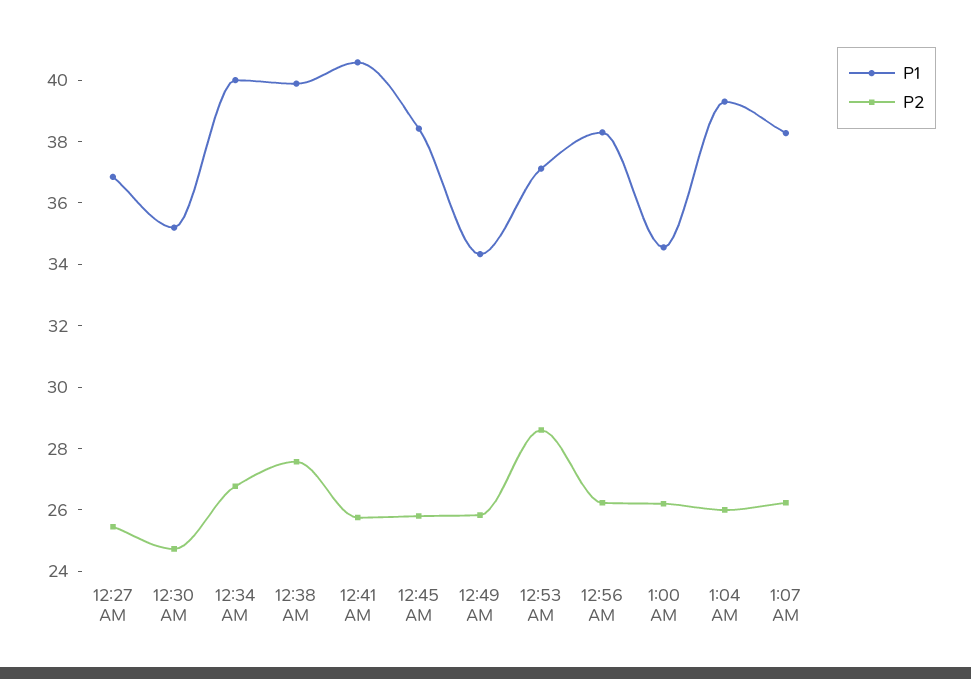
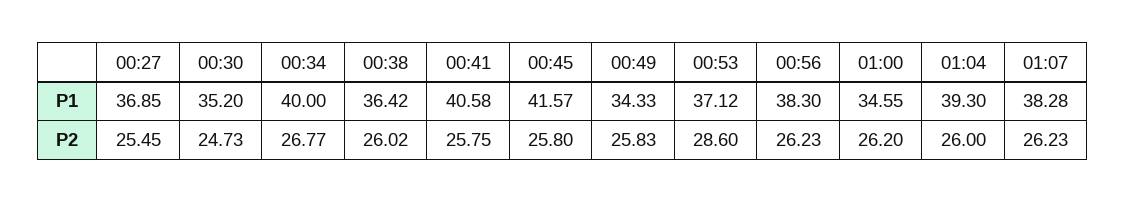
  {
    "P1": {
      "12:27 AM": 36.85,
      "12:30 AM": 35.2,
      "12:34 AM": 40,
-     "12:38 AM": 40,
+     "12:38 AM": 36.42,
      "12:41 AM": 40.58,
-     "12:45 AM": 38.5,
+     "12:45 AM": 41.57,
      "12:49 AM": 34.33,
      "12:53 AM": 37.12,
      "12:56 AM": 38.3,
      "1:00 AM": 34.55,
      "1:04 AM": 39.3,
      "1:07 AM": 38.28
    },
    "P2": {
      "12:27 AM": 25.45,
      "12:30 AM": 24.73,
      "12:34 AM": 26.77,
-     "12:38 AM": 27.5,
+     "12:38 AM": 26.02,
      "12:41 AM": 25.75,
      "12:45 AM": 25.8,
      "12:49 AM": 25.83,
      "12:53 AM": 28.6,
      "12:56 AM": 26.23,
      "1:00 AM": 26.2,
      "1:04 AM": 26,
      "1:07 AM": 26.23
    }
  }

